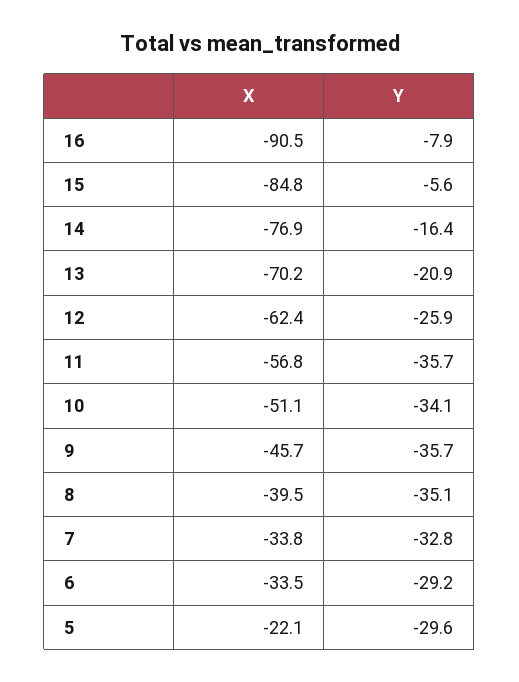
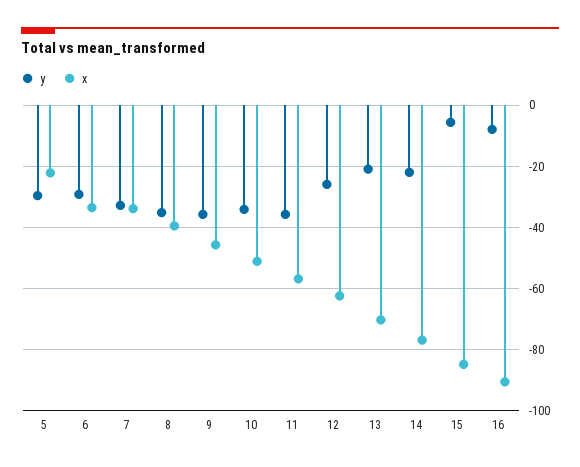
  {
    "X": {
      "16": -90.5,
      "15": -84.8,
      "14": -76.9,
      "13": -70.2,
      "12": -62.4,
      "11": -56.8,
      "10": -51.1,
      "9": -45.7,
      "8": -39.5,
      "7": -33.8,
      "6": -33.5,
      "5": -22.1
    },
    "Y": {
      "16": -7.9,
      "15": -5.6,
-     "14": -16.4,
+     "14": -22,
      "13": -20.9,
      "12": -25.9,
      "11": -35.7,
      "10": -34.1,
      "9": -35.7,
      "8": -35.1,
      "7": -32.8,
      "6": -29.2,
      "5": -29.6
    }
  }

